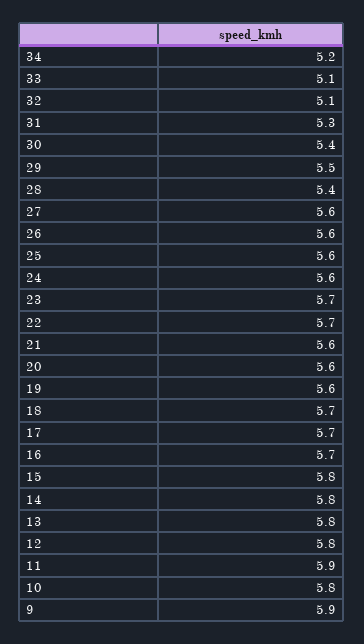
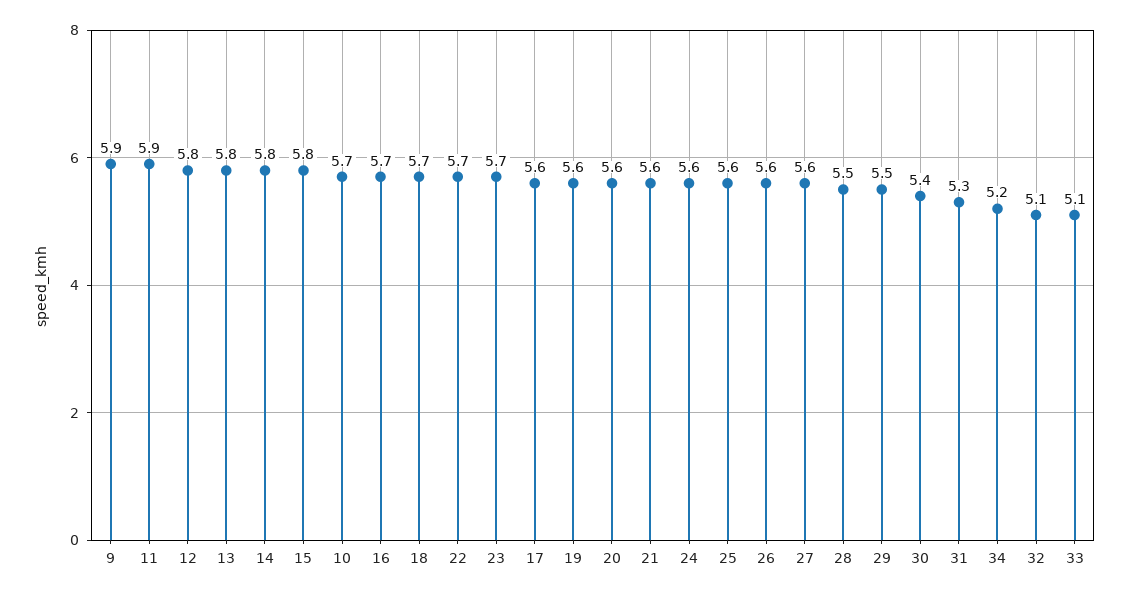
  {
    "34": 5.2,
    "33": 5.1,
    "32": 5.1,
    "31": 5.3,
    "30": 5.4,
    "29": 5.5,
-   "28": 5.4,
+   "28": 5.5,
    "27": 5.6,
    "26": 5.6,
    "25": 5.6,
    "24": 5.6,
    "23": 5.7,
    "22": 5.7,
    "21": 5.6,
    "20": 5.6,
    "19": 5.6,
    "18": 5.7,
-   "17": 5.7,
+   "17": 5.6,
    "16": 5.7,
    "15": 5.8,
    "14": 5.8,
    "13": 5.8,
    "12": 5.8,
    "11": 5.9,
-   "10": 5.8,
+   "10": 5.7,
    "9": 5.9
  }

